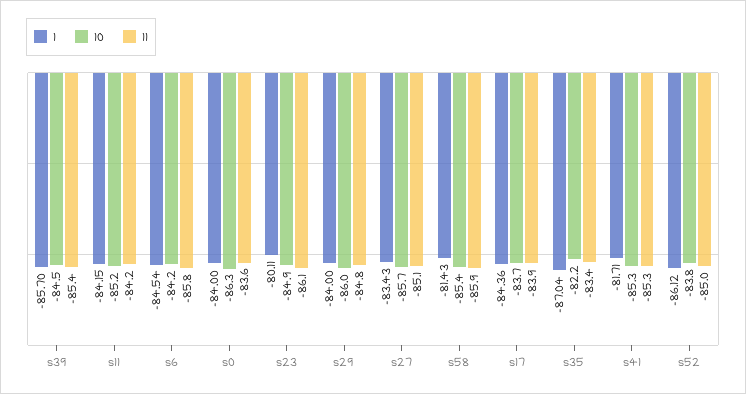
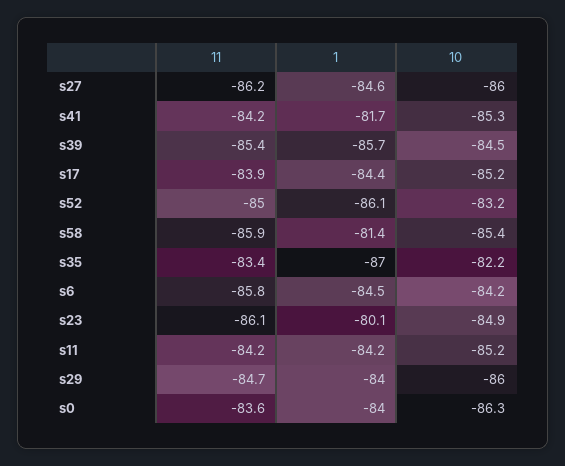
  {
    "1": {
      "s39": -85.7,
      "s11": -84.15,
      "s6": -84.54,
      "s0": -84,
      "s23": -80.11,
      "s29": -84,
-     "s27": -83.43,
+     "s27": -84.6,
      "s58": -81.43,
      "s17": -84.36,
      "s35": -87.04,
      "s41": -81.71,
      "s52": -86.12
    },
    "10": {
      "s39": -84.5,
      "s11": -85.2,
      "s6": -84.2,
      "s0": -86.3,
      "s23": -84.9,
      "s29": -86,
-     "s27": -85.7,
+     "s27": -86,
      "s58": -85.4,
-     "s17": -83.7,
+     "s17": -85.2,
      "s35": -82.2,
      "s41": -85.3,
-     "s52": -83.8
+     "s52": -83.2
    },
    "11": {
      "s39": -85.4,
      "s11": -84.2,
      "s6": -85.8,
      "s0": -83.6,
      "s23": -86.1,
-     "s29": -84.8,
+     "s29": -84.7,
-     "s27": -85.1,
+     "s27": -86.2,
      "s58": -85.9,
      "s17": -83.9,
      "s35": -83.4,
-     "s41": -85.3,
+     "s41": -84.2,
      "s52": -85
    }
  }

